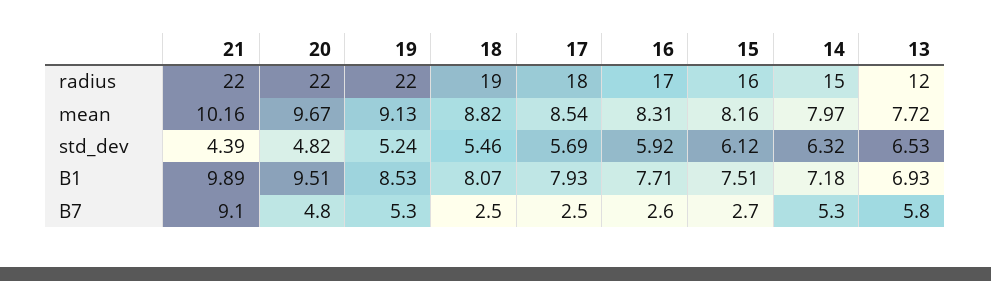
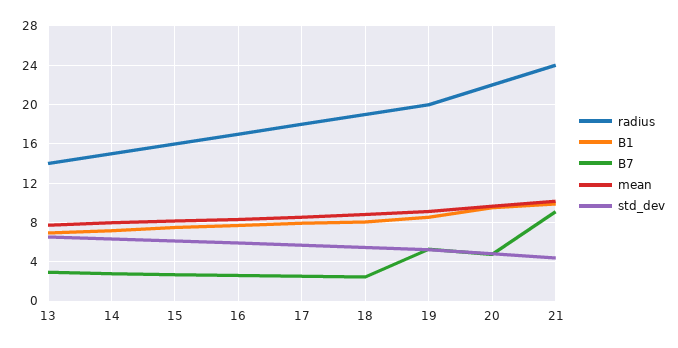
  {
    "radius": {
-     "21": 22,
+     "21": 24,
      "20": 22,
-     "19": 22,
+     "19": 20,
      "18": 19,
      "17": 18,
      "16": 17,
      "15": 16,
      "14": 15,
-     "13": 12
+     "13": 14
    },
    "mean": {
      "21": 10.16,
      "20": 9.67,
      "19": 9.13,
      "18": 8.82,
      "17": 8.54,
      "16": 8.31,
      "15": 8.16,
      "14": 7.97,
      "13": 7.72
    },
    "std_dev": {
      "21": 4.39,
      "20": 4.82,
      "19": 5.24,
      "18": 5.46,
      "17": 5.69,
      "16": 5.92,
      "15": 6.12,
      "14": 6.32,
      "13": 6.53
    },
    "B1": {
      "21": 9.89,
      "20": 9.51,
      "19": 8.53,
      "18": 8.07,
      "17": 7.93,
      "16": 7.71,
      "15": 7.51,
      "14": 7.18,
      "13": 6.93
    },
    "B7": {
      "21": 9.1,
      "20": 4.8,
      "19": 5.3,
      "18": 2.5,
      "17": 2.5,
      "16": 2.6,
      "15": 2.7,
-     "14": 5.3,
+     "14": 3,
-     "13": 5.8
+     "13": 3
    }
  }

